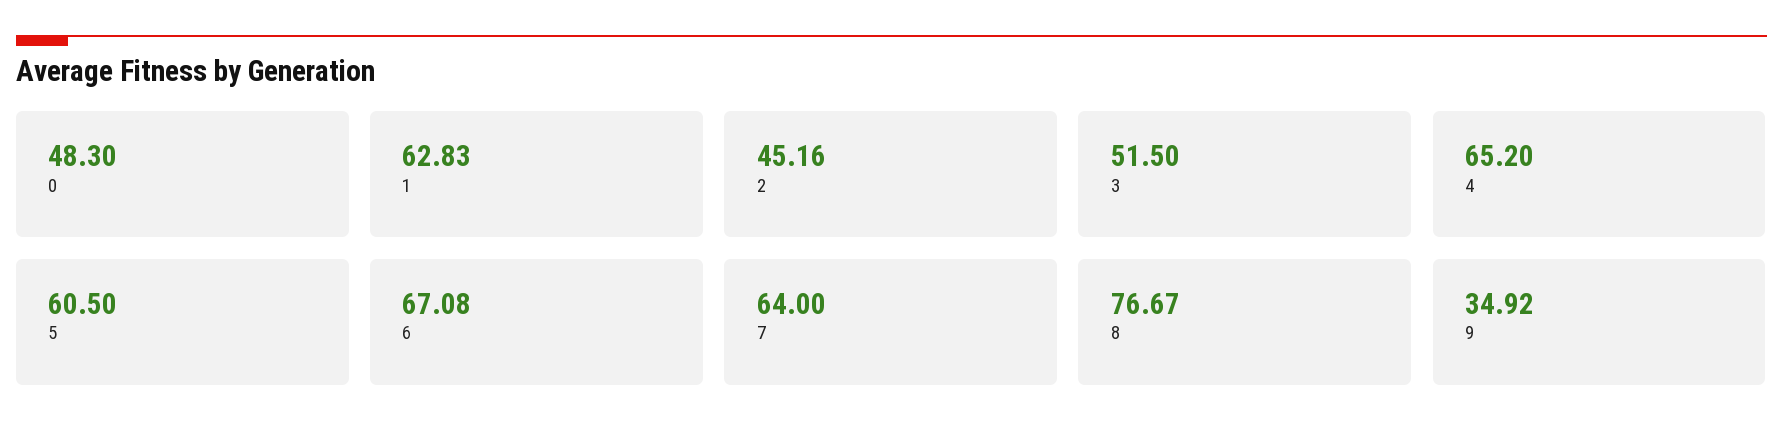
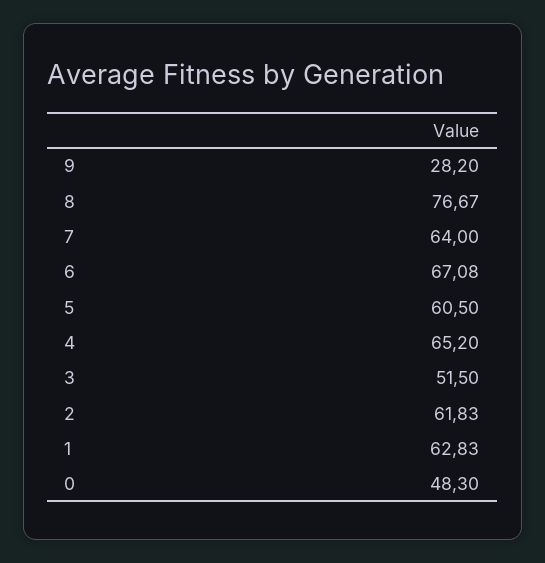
  {
    "0": 48.3,
    "1": 62.83,
-   "2": 45.16,
+   "2": 61.83,
    "3": 51.5,
    "4": 65.2,
    "5": 60.5,
    "6": 67.08,
    "7": 64,
    "8": 76.67,
-   "9": 34.92
+   "9": 28.2
  }

